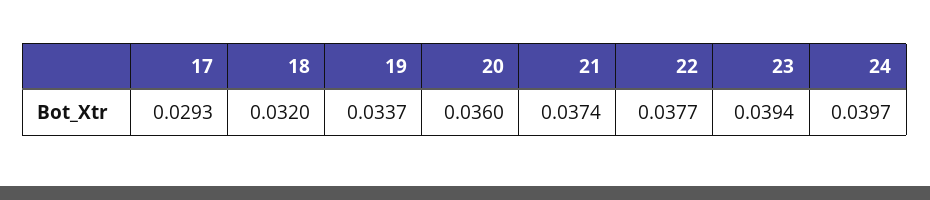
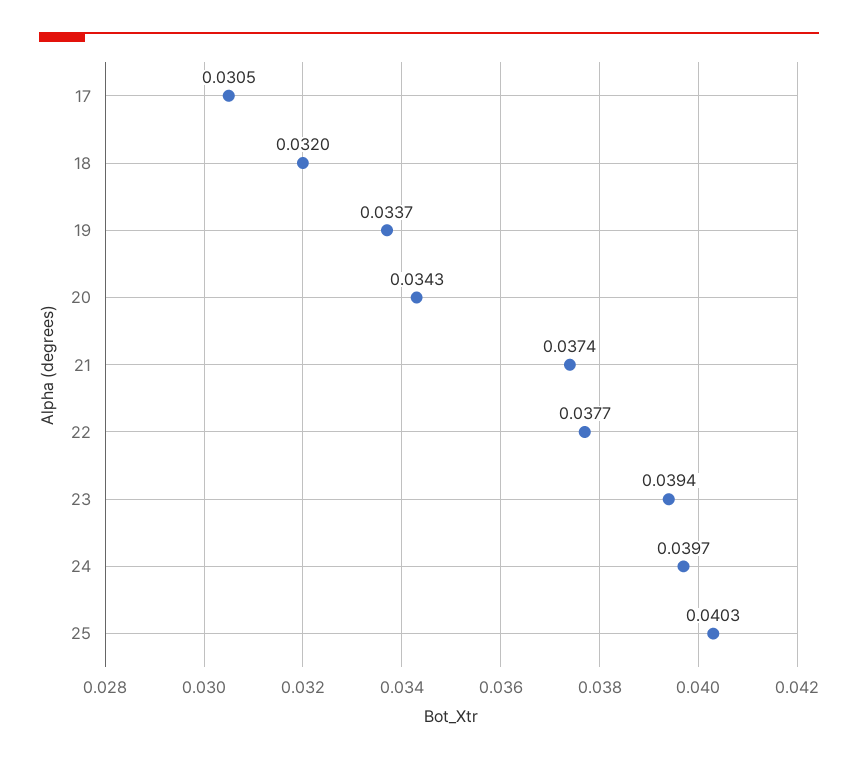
  {
-   "17": 0.0293,
+   "17": 0.0305,
    "18": 0.032,
    "19": 0.0337,
-   "20": 0.036,
+   "20": 0.0343,
    "21": 0.0374,
    "22": 0.0377,
    "23": 0.0394,
-   "24": 0.0397
+   "24": 0.0397,
+   "25": 0.0403
  }

